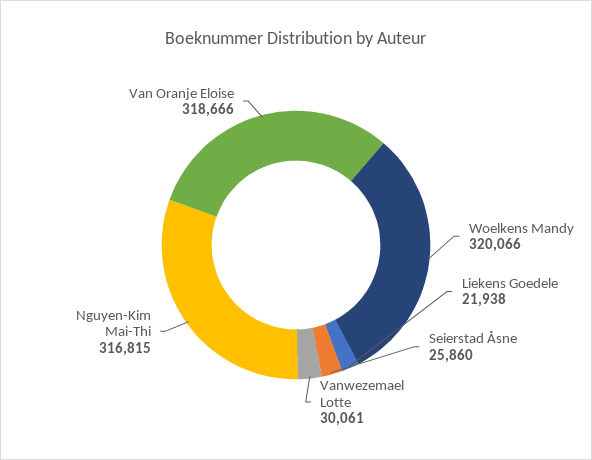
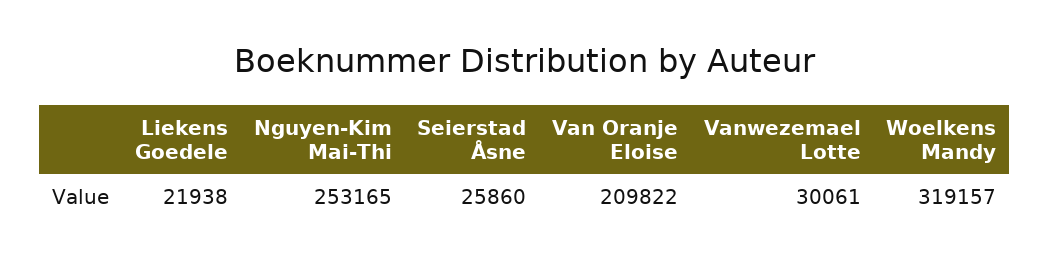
  {
-   "Woelkens Mandy": 320066,
+   "Woelkens Mandy": 319157,
    "Liekens Goedele": 21938,
    "Seierstad Åsne": 25860,
    "Vanwezemael Lotte": 30061,
-   "Nguyen-Kim Mai-Thi": 316815,
+   "Nguyen-Kim Mai-Thi": 253165,
-   "Van Oranje Eloise": 318666
+   "Van Oranje Eloise": 209822
  }

